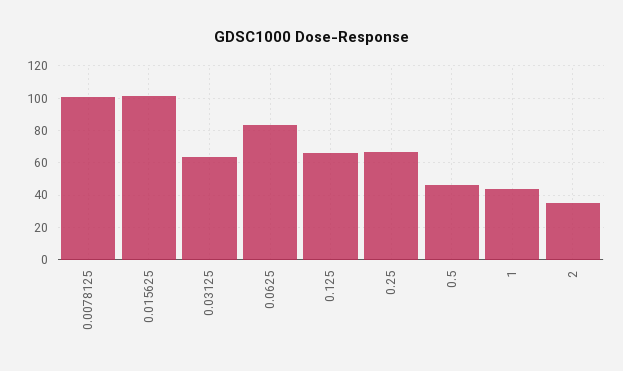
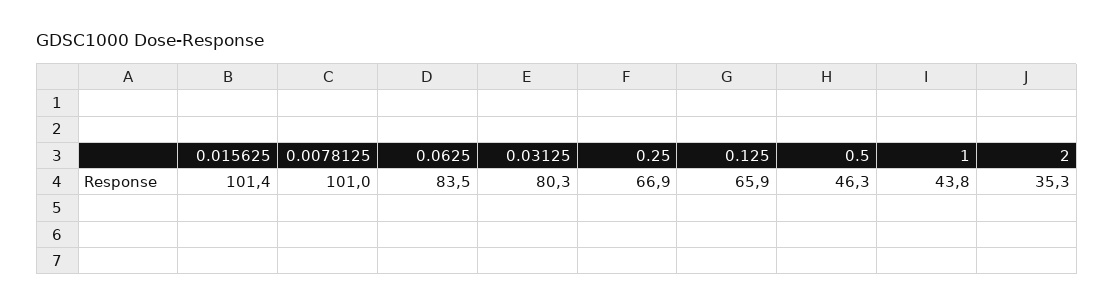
  {
    "0.0078125": 101,
    "0.015625": 101.4,
-   "0.03125": 65,
+   "0.03125": 80.3,
    "0.0625": 83.5,
    "0.125": 65.9,
    "0.25": 66.9,
    "0.5": 46.3,
    "1": 43.8,
    "2": 35.3
  }

